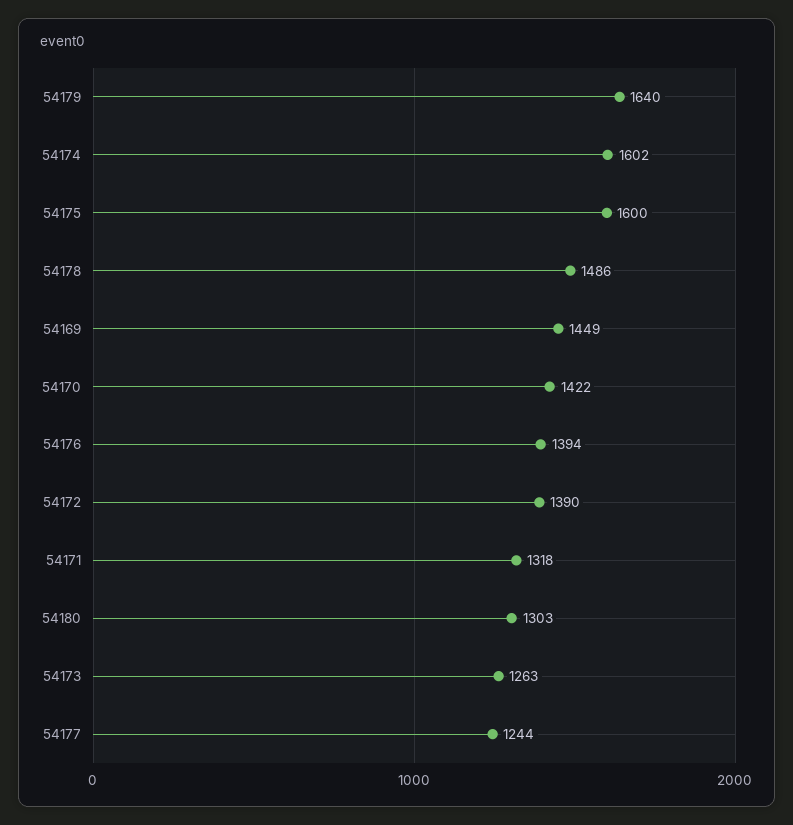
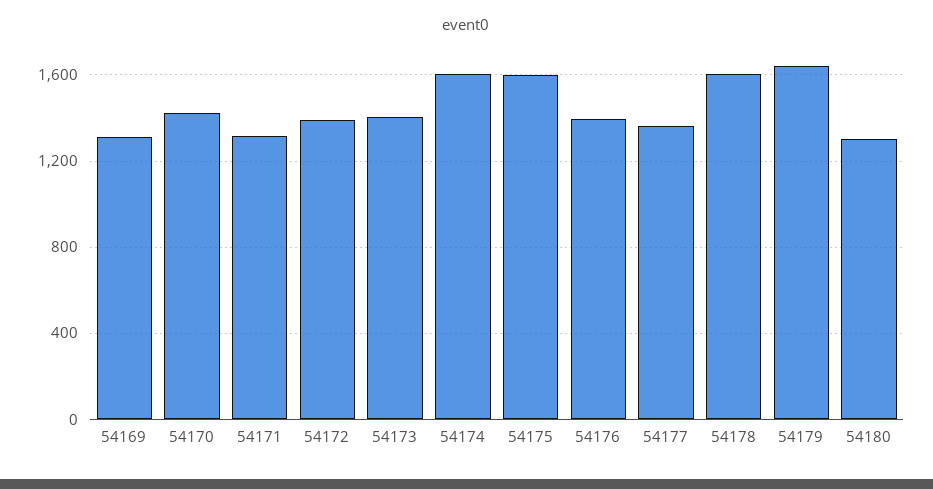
  {
    "54179": 1640,
    "54174": 1602,
    "54175": 1600,
-   "54178": 1486,
+   "54178": 1600,
-   "54169": 1449,
+   "54169": 1300,
    "54170": 1422,
    "54176": 1394,
    "54172": 1390,
    "54171": 1318,
    "54180": 1303,
-   "54173": 1263,
+   "54173": 1400,
-   "54177": 1244
+   "54177": 1350
  }

